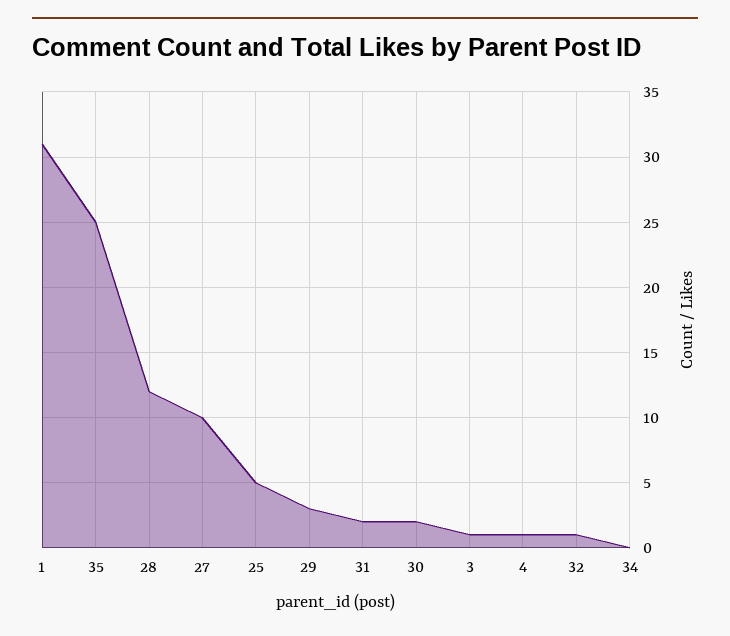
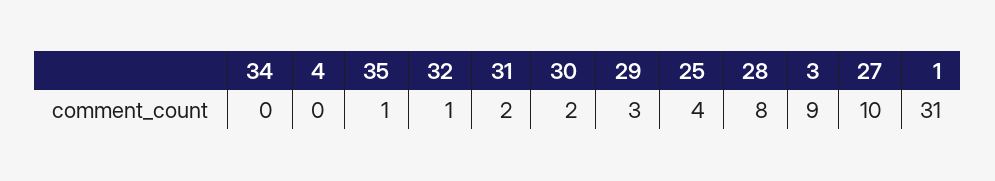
  {
    "1": 31,
-   "35": 25,
+   "35": 1,
-   "28": 12,
+   "28": 8,
    "27": 10,
-   "25": 5,
+   "25": 4,
    "29": 3,
    "31": 2,
    "30": 2,
-   "3": 1,
+   "3": 9,
-   "4": 1,
+   "4": 0,
    "32": 1,
    "34": 0
  }

